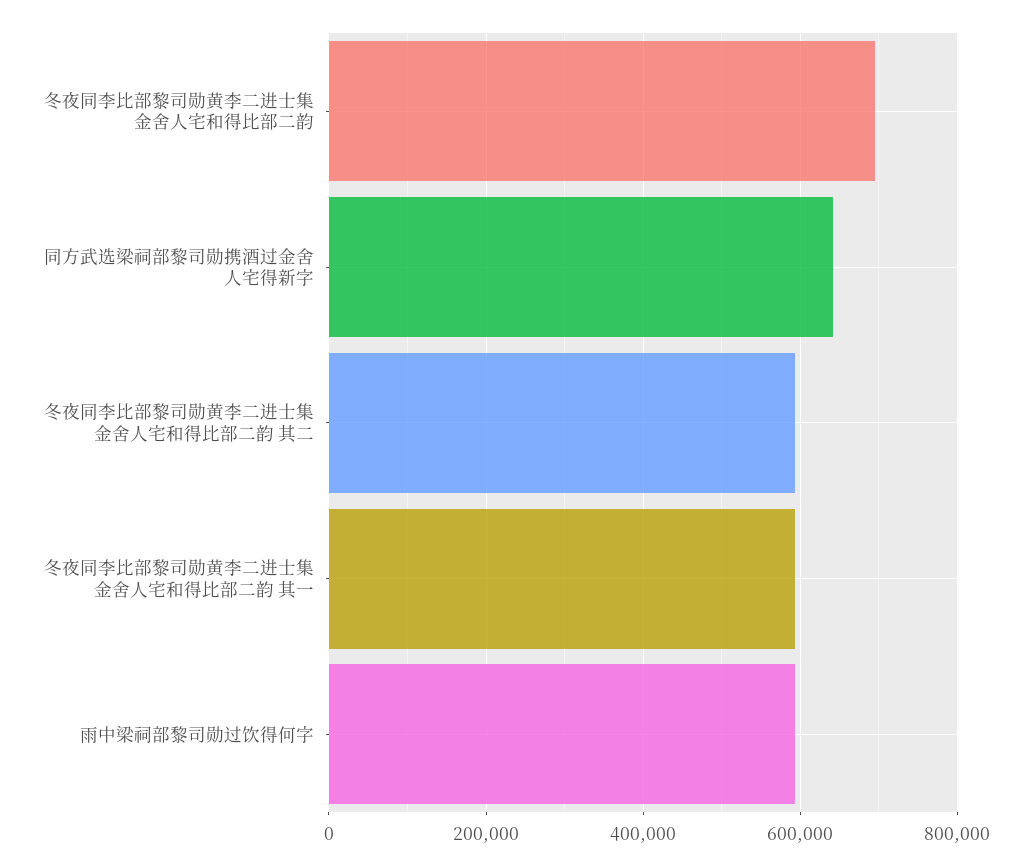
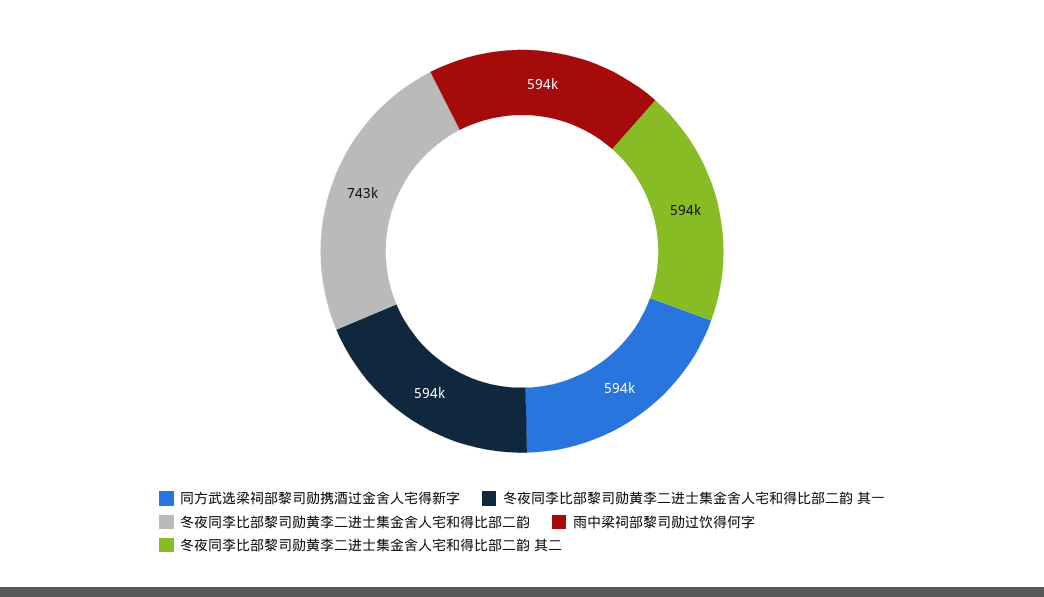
  {
-   "冬夜同李比部黎司勋黄李二进士集金舍人宅和得比部二韵": 700000,
+   "冬夜同李比部黎司勋黄李二进士集金舍人宅和得比部二韵": 743000,
-   "同方武选梁祠部黎司勋携酒过金舍人宅得新字": 640000,
+   "同方武选梁祠部黎司勋携酒过金舍人宅得新字": 594000,
    "冬夜同李比部黎司勋黄李二进士集金舍人宅和得比部二韵 其二": 594000,
    "冬夜同李比部黎司勋黄李二进士集金舍人宅和得比部二韵 其一": 594000,
    "雨中梁祠部黎司勋过饮得何字": 594000
  }

